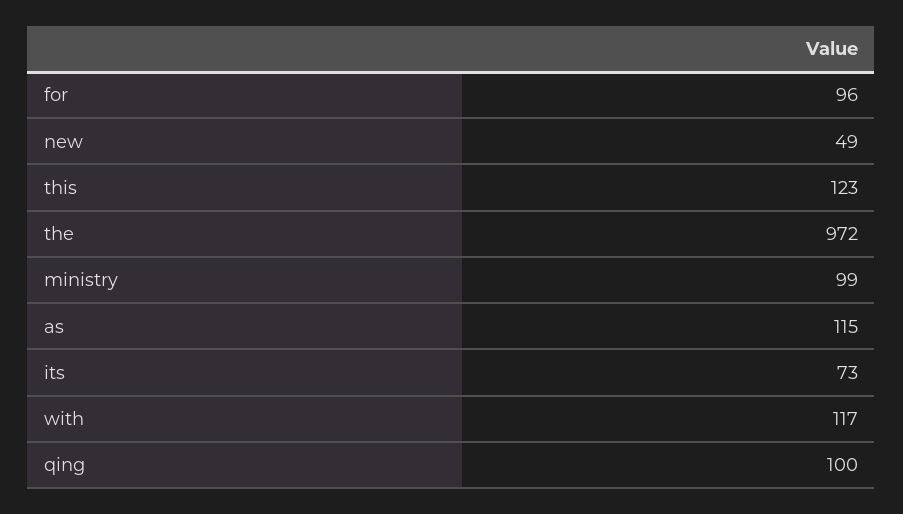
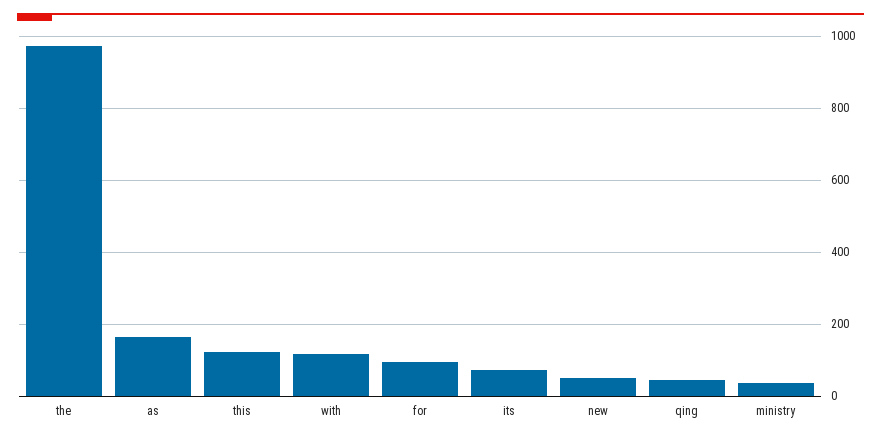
  {
    "for": 96,
    "new": 49,
    "this": 123,
    "the": 972,
-   "ministry": 99,
+   "ministry": 40,
-   "as": 115,
+   "as": 160,
    "its": 73,
    "with": 117,
-   "qing": 100
+   "qing": 40
  }

